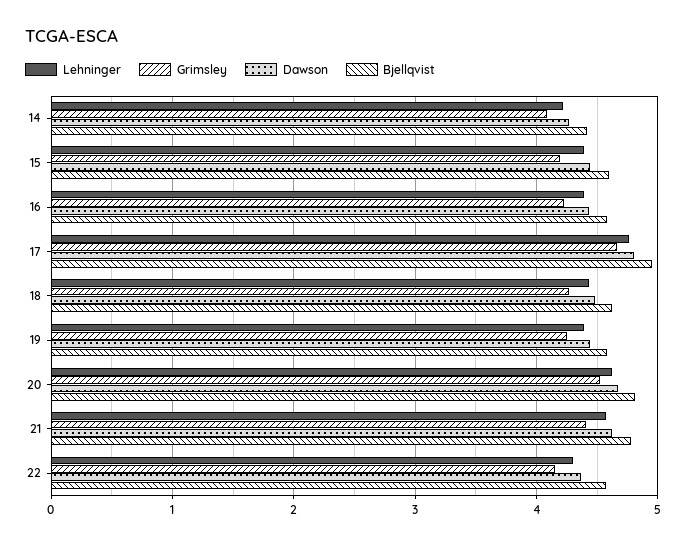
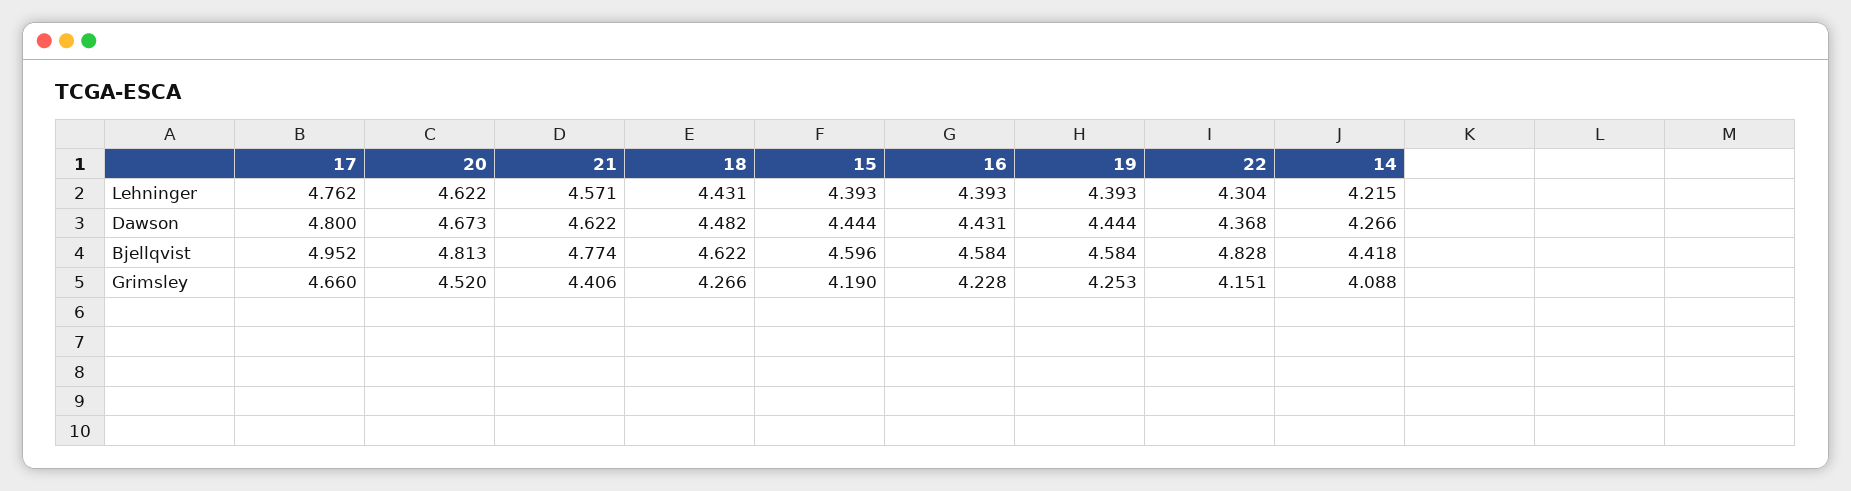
  {
    "Lehninger": {
      "14": 4.215,
      "15": 4.393,
      "16": 4.393,
      "17": 4.762,
      "18": 4.431,
      "19": 4.393,
      "20": 4.622,
      "21": 4.571,
      "22": 4.304
    },
    "Grimsley": {
      "14": 4.088,
      "15": 4.19,
      "16": 4.228,
      "17": 4.66,
      "18": 4.266,
      "19": 4.253,
      "20": 4.52,
      "21": 4.406,
      "22": 4.151
    },
    "Dawson": {
      "14": 4.266,
      "15": 4.444,
      "16": 4.431,
      "17": 4.8,
      "18": 4.482,
      "19": 4.444,
      "20": 4.673,
      "21": 4.622,
      "22": 4.368
    },
    "Bjellqvist": {
      "14": 4.418,
      "15": 4.596,
      "16": 4.584,
      "17": 4.952,
      "18": 4.622,
      "19": 4.584,
      "20": 4.813,
      "21": 4.774,
-     "22": 4.6
+     "22": 4.828
    }
  }

